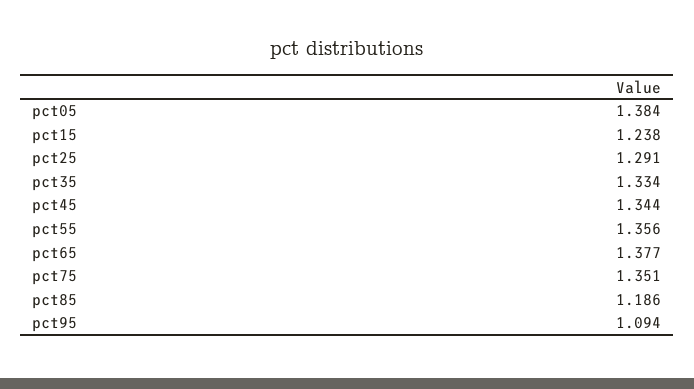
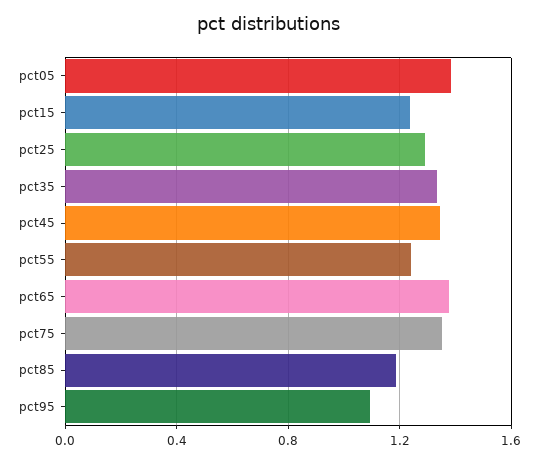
  {
    "pct05": 1.384,
    "pct15": 1.238,
    "pct25": 1.291,
    "pct35": 1.334,
    "pct45": 1.344,
-   "pct55": 1.356,
+   "pct55": 1.25,
    "pct65": 1.377,
    "pct75": 1.351,
    "pct85": 1.186,
    "pct95": 1.094
  }

